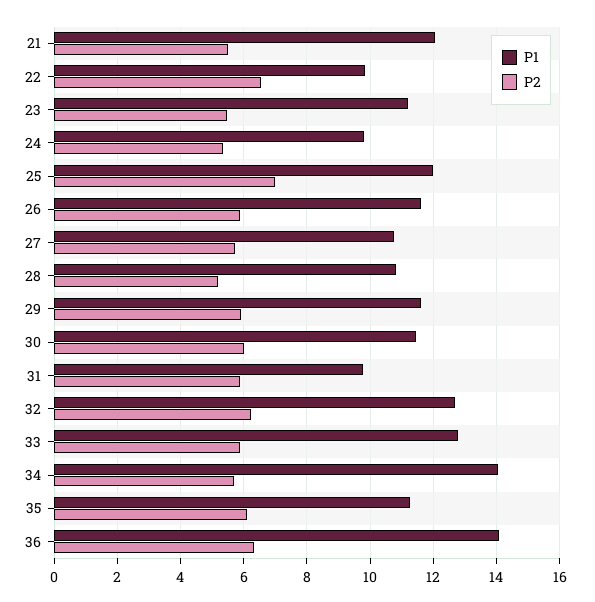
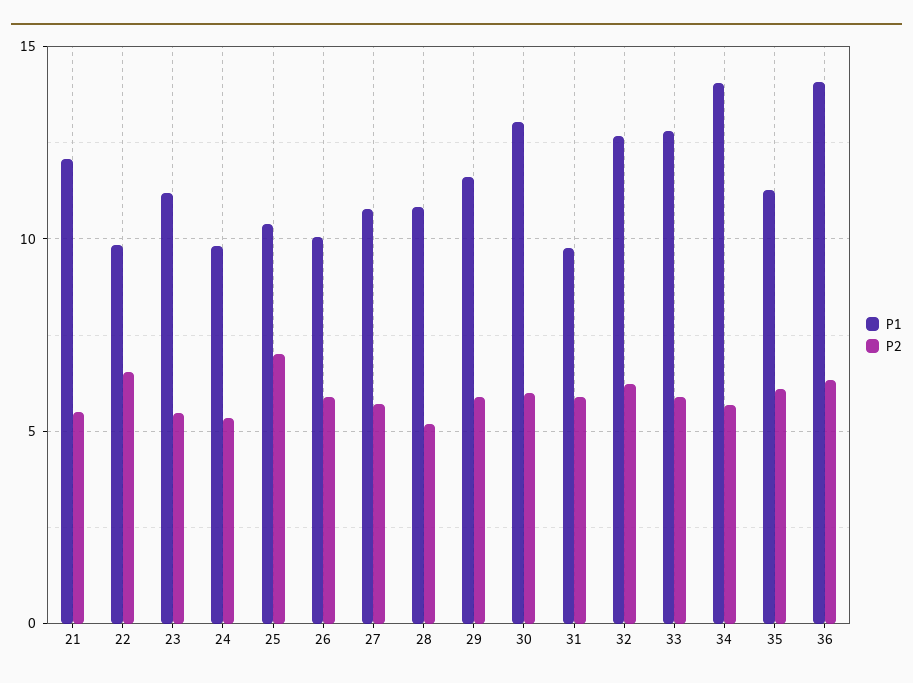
  {
    "P1": {
      "21": 12,
      "22": 9.8,
      "23": 11.2,
      "24": 9.8,
-     "25": 12,
+     "25": 10.5,
-     "26": 11.6,
+     "26": 10,
      "27": 10.8,
      "28": 10.8,
      "29": 11.6,
-     "30": 11.4,
+     "30": 13,
      "31": 9.8,
      "32": 12.6,
      "33": 12.8,
      "34": 14,
      "35": 11.2,
      "36": 14
    },
    "P2": {
      "21": 5.6,
      "22": 6.6,
      "23": 5.4,
      "24": 5.4,
      "25": 7,
      "26": 5.8,
      "27": 5.8,
      "28": 5.2,
      "29": 6,
      "30": 6,
      "31": 5.8,
      "32": 6.2,
      "33": 5.8,
      "34": 5.6,
      "35": 6.2,
      "36": 6.4
    }
  }

